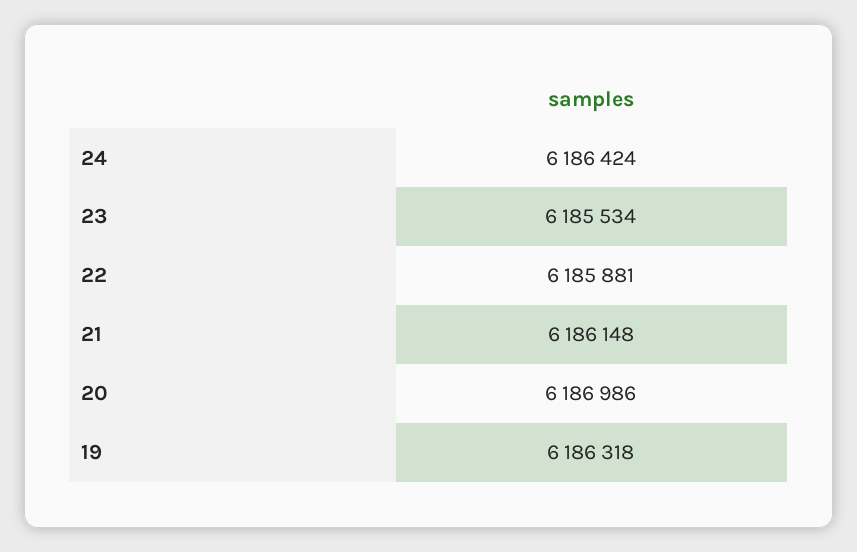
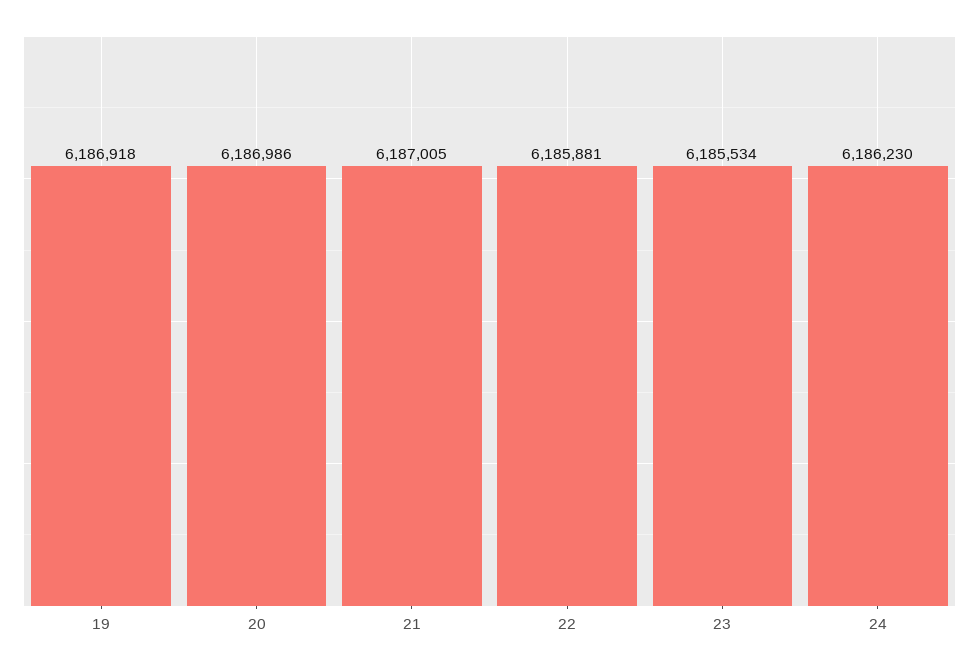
  {
-   "24": 6186424,
+   "24": 6186230,
    "23": 6185534,
    "22": 6185881,
-   "21": 6186148,
+   "21": 6187005,
    "20": 6186986,
-   "19": 6186318
+   "19": 6186918
  }

